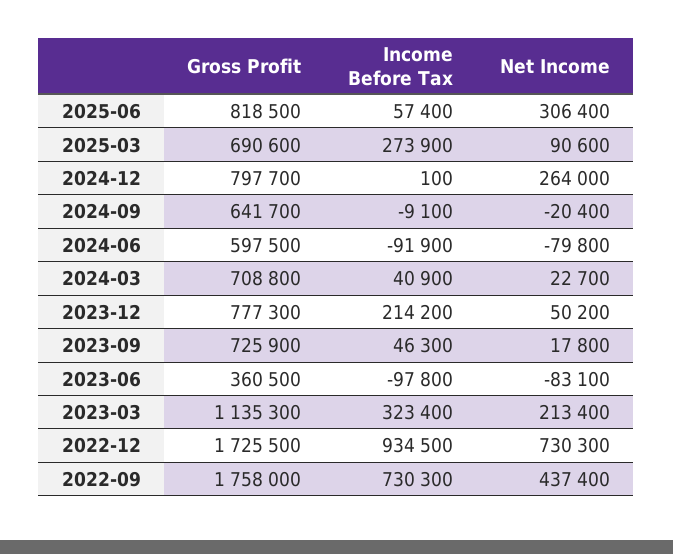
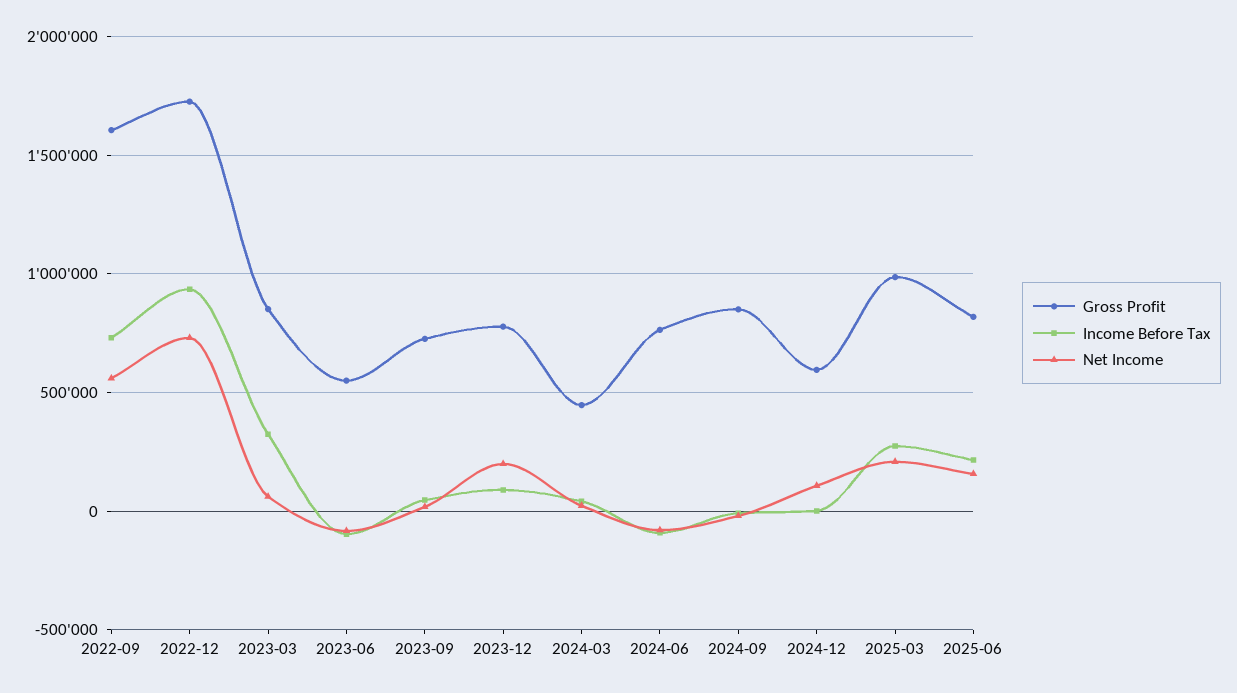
  {
    "Gross Profit": {
      "2025-06": 818500,
-     "2025-03": 690600,
+     "2025-03": 1000000,
-     "2024-12": 797700,
+     "2024-12": 600000,
-     "2024-09": 641700,
+     "2024-09": 850000,
-     "2024-06": 597500,
+     "2024-06": 750000,
-     "2024-03": 708800,
+     "2024-03": 450000,
      "2023-12": 777300,
      "2023-09": 725900,
-     "2023-06": 360500,
+     "2023-06": 550000,
-     "2023-03": 1135300,
+     "2023-03": 850000,
      "2022-12": 1725500,
-     "2022-09": 1758000
+     "2022-09": 1600000
    },
    "Income Before Tax": {
-     "2025-06": 57400,
+     "2025-06": 200000,
      "2025-03": 273900,
      "2024-12": 100,
      "2024-09": -9100,
      "2024-06": -91900,
      "2024-03": 40900,
-     "2023-12": 214200,
+     "2023-12": 100000,
      "2023-09": 46300,
      "2023-06": -97800,
      "2023-03": 323400,
      "2022-12": 934500,
      "2022-09": 730300
    },
    "Net Income": {
-     "2025-06": 306400,
+     "2025-06": 150000,
-     "2025-03": 90600,
+     "2025-03": 200000,
-     "2024-12": 264000,
+     "2024-12": 100000,
      "2024-09": -20400,
      "2024-06": -79800,
      "2024-03": 22700,
-     "2023-12": 50200,
+     "2023-12": 200000,
      "2023-09": 17800,
      "2023-06": -83100,
-     "2023-03": 213400,
+     "2023-03": 50000,
      "2022-12": 730300,
-     "2022-09": 437400
+     "2022-09": 550000
    }
  }

